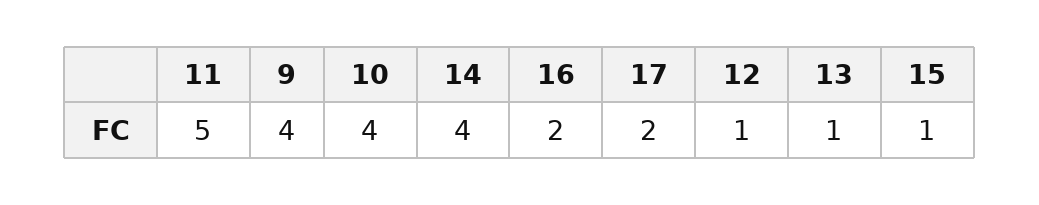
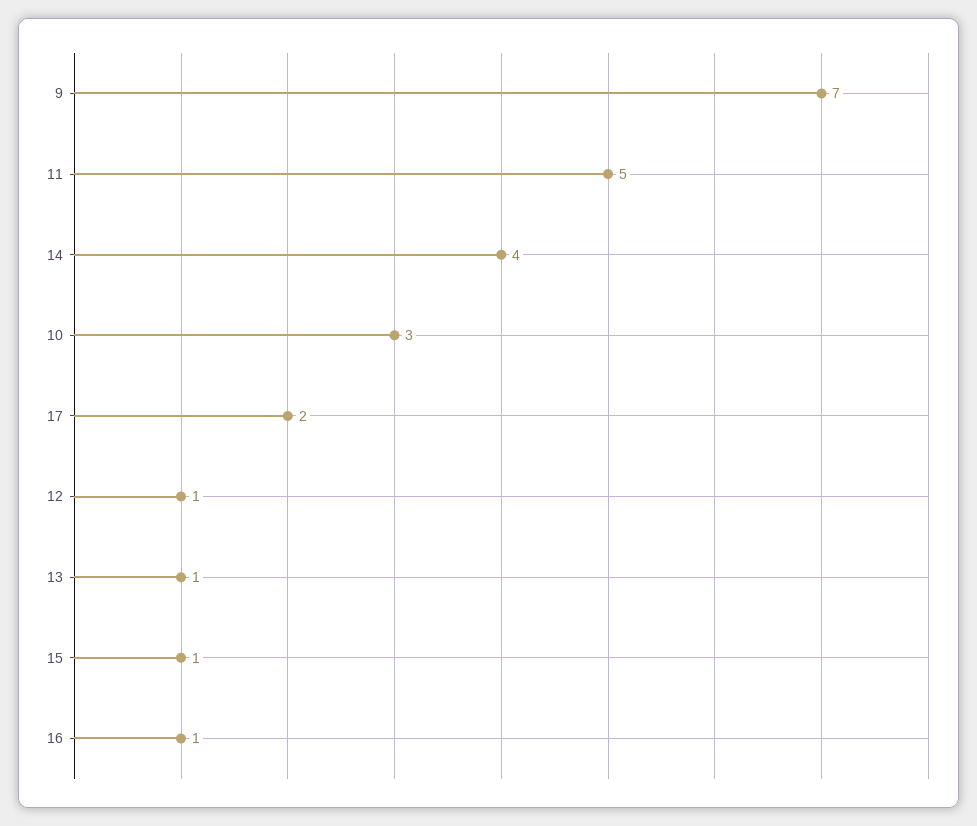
  {
    "11": 5,
-   "9": 4,
+   "9": 7,
-   "10": 4,
+   "10": 3,
    "14": 4,
-   "16": 2,
+   "16": 1,
    "17": 2,
    "12": 1,
    "13": 1,
    "15": 1
  }

